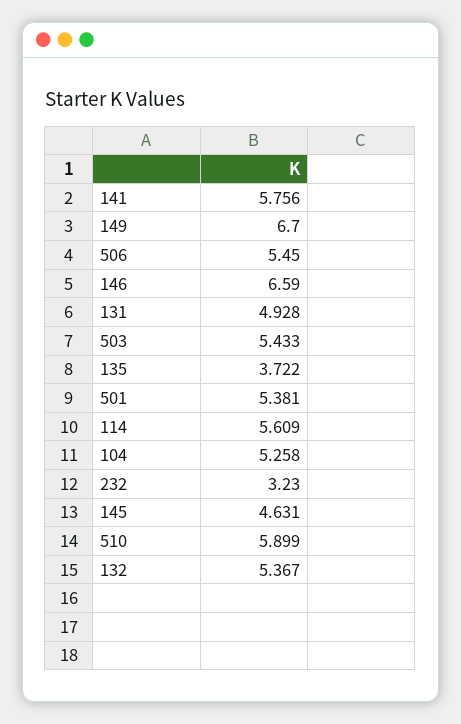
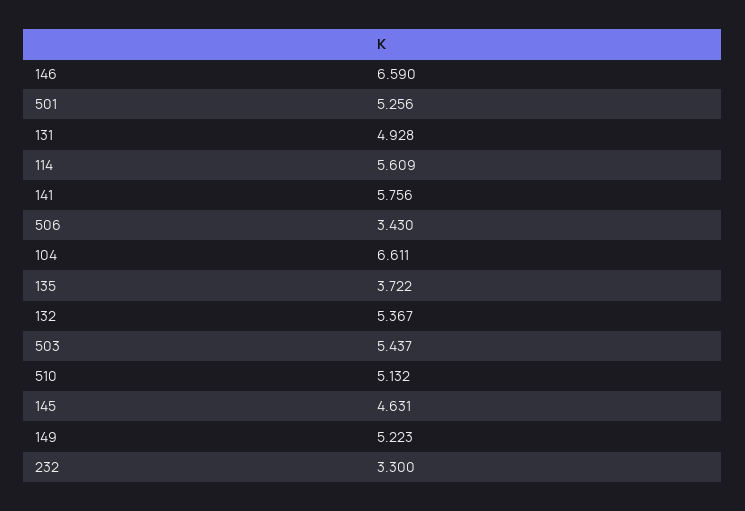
  {
    "141": 5.756,
-   "149": 6.7,
+   "149": 5.223,
-   "506": 5.45,
+   "506": 3.43,
    "146": 6.59,
    "131": 4.928,
-   "503": 5.433,
+   "503": 5.437,
    "135": 3.722,
-   "501": 5.381,
+   "501": 5.256,
    "114": 5.609,
-   "104": 5.258,
+   "104": 6.611,
-   "232": 3.23,
+   "232": 3.3,
    "145": 4.631,
-   "510": 5.899,
+   "510": 5.132,
    "132": 5.367
  }

